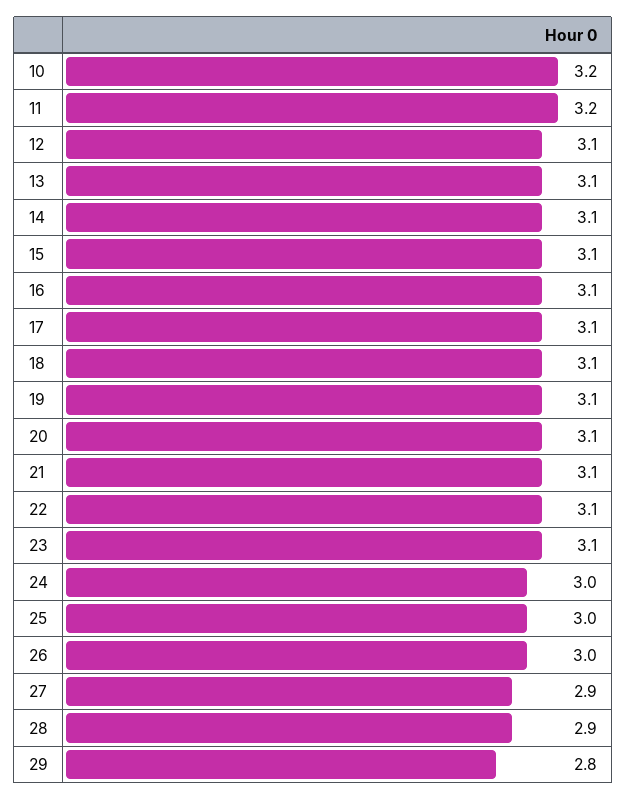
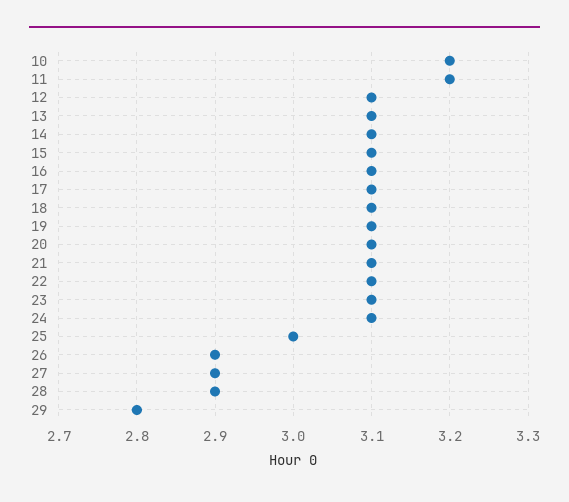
  {
    "10": 3.2,
    "11": 3.2,
    "12": 3.1,
    "13": 3.1,
    "14": 3.1,
    "15": 3.1,
    "16": 3.1,
    "17": 3.1,
    "18": 3.1,
    "19": 3.1,
    "20": 3.1,
    "21": 3.1,
    "22": 3.1,
    "23": 3.1,
-   "24": 3,
+   "24": 3.1,
    "25": 3,
-   "26": 3,
+   "26": 2.9,
    "27": 2.9,
    "28": 2.9,
    "29": 2.8
  }

